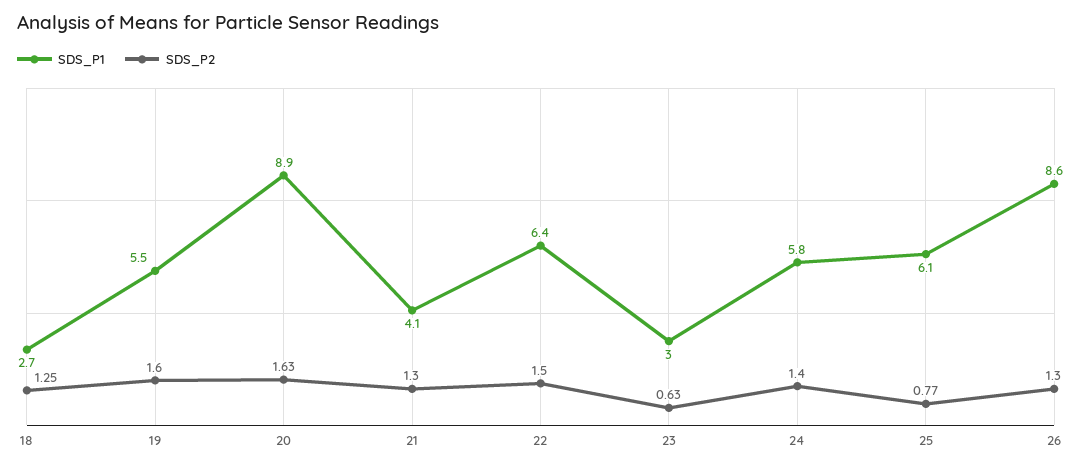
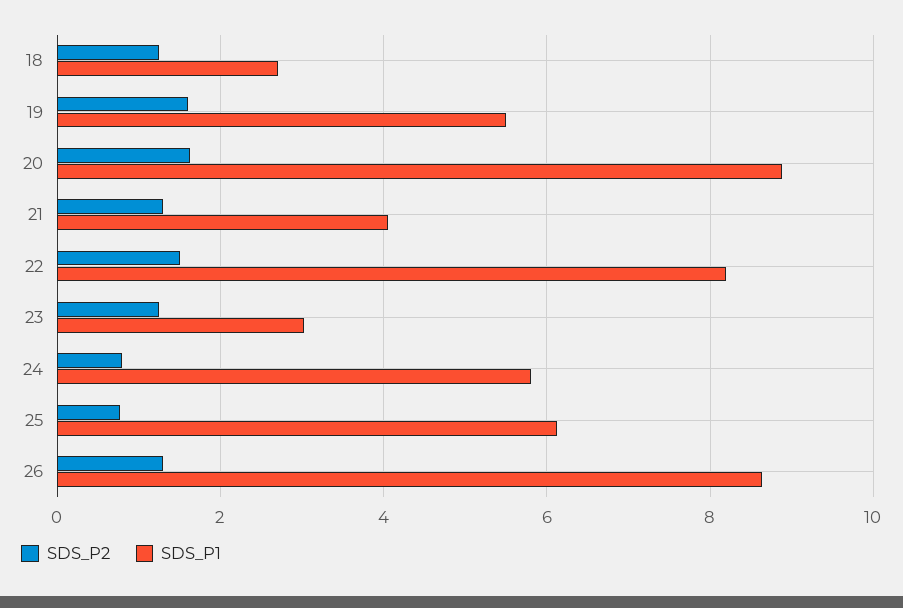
  {
    "SDS_P1": {
      "18": 2.7,
      "19": 5.5,
      "20": 8.9,
      "21": 4.1,
-     "22": 6.4,
+     "22": 8.2,
      "23": 3,
      "24": 5.8,
      "25": 6.1,
      "26": 8.6
    },
    "SDS_P2": {
      "18": 1.25,
      "19": 1.6,
      "20": 1.63,
      "21": 1.3,
      "22": 1.5,
-     "23": 0.63,
+     "23": 1.2,
-     "24": 1.4,
+     "24": 0.8,
      "25": 0.77,
      "26": 1.3
    }
  }

